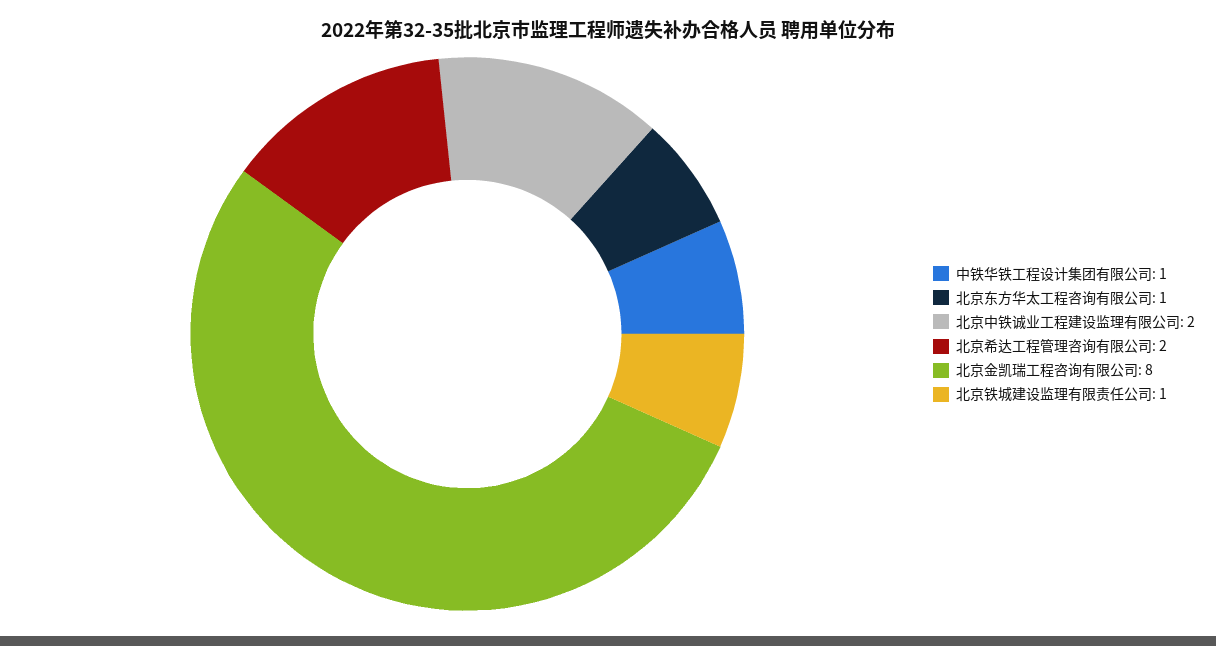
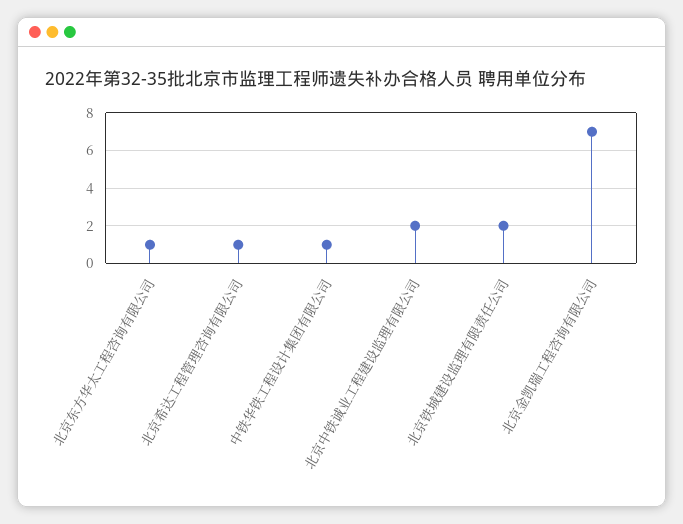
  {
    "中铁华铁工程设计集团有限公司": 1,
    "北京东方华太工程咨询有限公司": 1,
    "北京中铁诚业工程建设监理有限公司": 2,
-   "北京希达工程管理咨询有限公司": 2,
+   "北京希达工程管理咨询有限公司": 1,
-   "北京金凯瑞工程咨询有限公司": 8,
+   "北京金凯瑞工程咨询有限公司": 7,
-   "北京铁城建设监理有限责任公司": 1
+   "北京铁城建设监理有限责任公司": 2
  }

